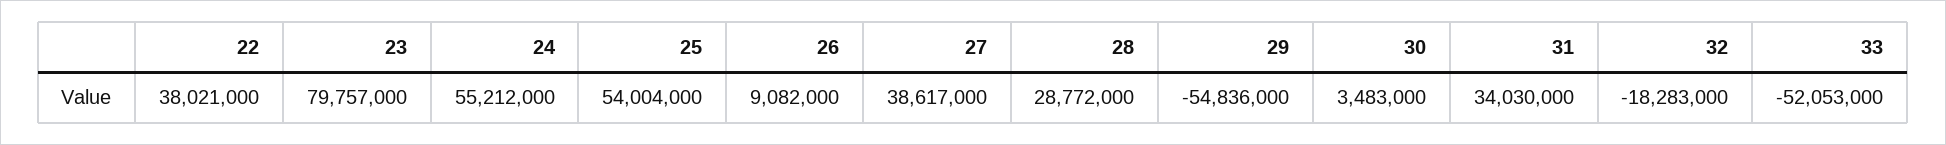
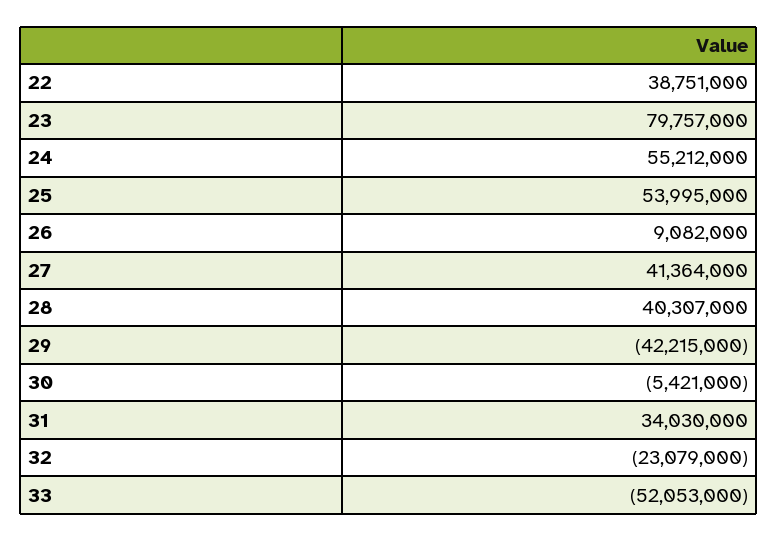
  {
-   "22": 38021000,
+   "22": 38751000,
    "23": 79757000,
    "24": 55212000,
-   "25": 54004000,
+   "25": 53995000,
    "26": 9082000,
-   "27": 38617000,
+   "27": 41364000,
-   "28": 28772000,
+   "28": 40307000,
-   "29": -54836000,
+   "29": -42215000,
-   "30": 3483000,
+   "30": -5421000,
    "31": 34030000,
-   "32": -18283000,
+   "32": -23079000,
    "33": -52053000
  }

